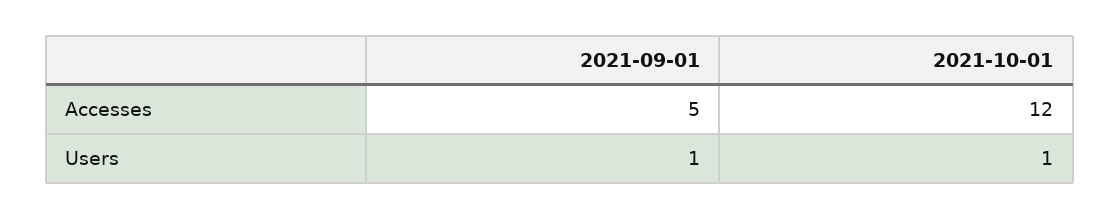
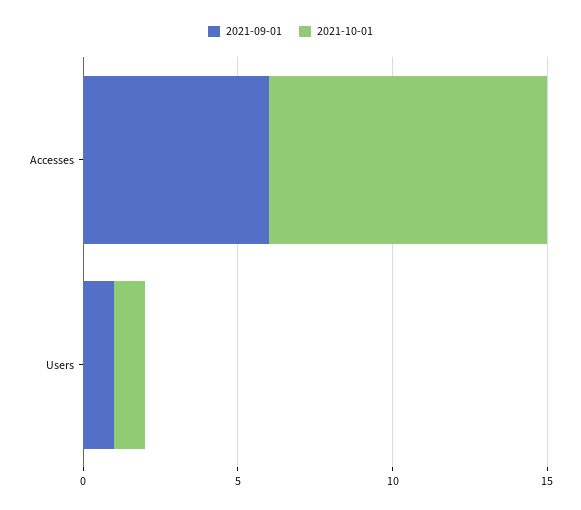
  {
    "2021-09-01": {
-     "Accesses": 5,
+     "Accesses": 6,
      "Users": 1
    },
    "2021-10-01": {
-     "Accesses": 12,
+     "Accesses": 9,
      "Users": 1
    }
  }

